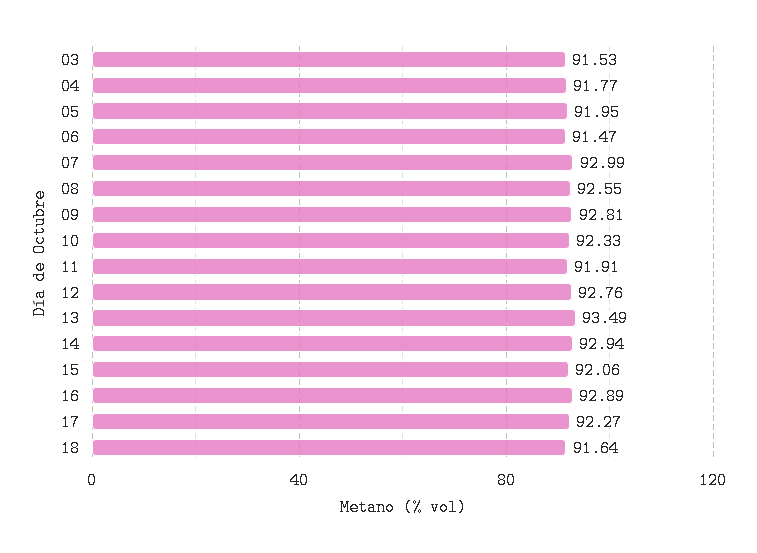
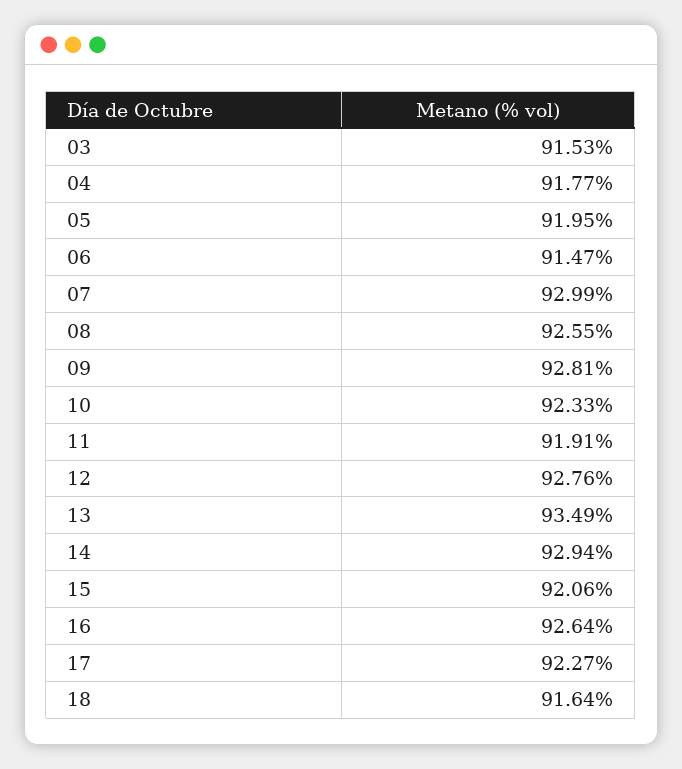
  {
    "03": 91.53,
    "04": 91.77,
    "05": 91.95,
    "06": 91.47,
    "07": 92.99,
    "08": 92.55,
    "09": 92.81,
    "10": 92.33,
    "11": 91.91,
    "12": 92.76,
    "13": 93.49,
    "14": 92.94,
    "15": 92.06,
-   "16": 92.89,
+   "16": 92.64,
    "17": 92.27,
    "18": 91.64
  }

